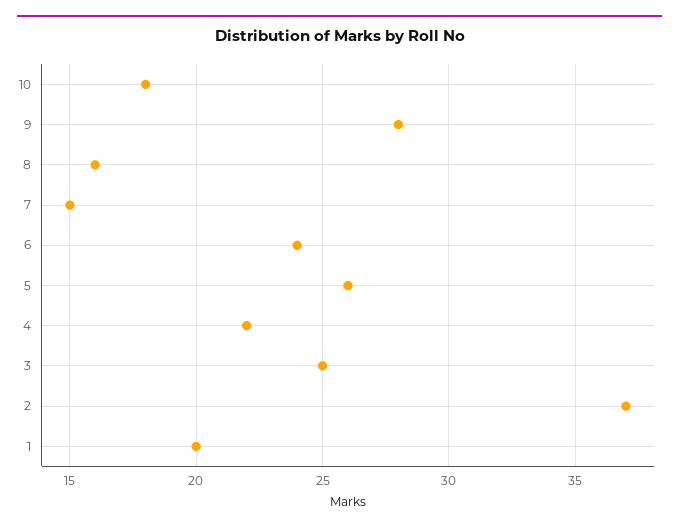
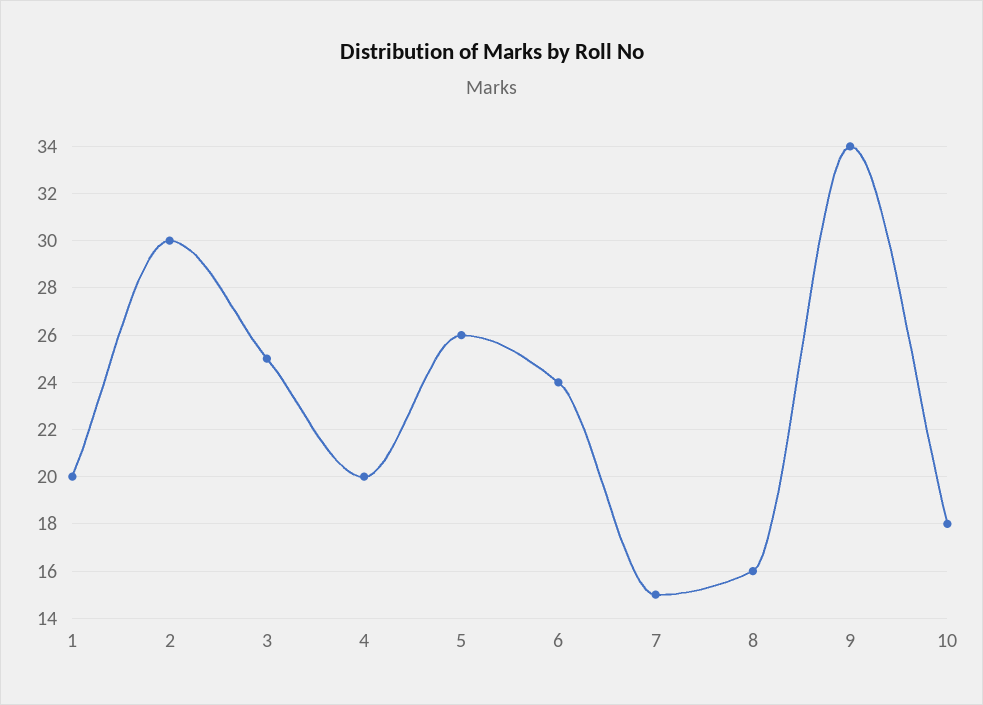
  {
    "10": 18,
-   "9": 28,
+   "9": 34,
    "8": 16,
    "7": 15,
    "6": 24,
    "5": 26,
-   "4": 22,
+   "4": 20,
    "3": 25,
-   "2": 37,
+   "2": 30,
    "1": 20
  }

